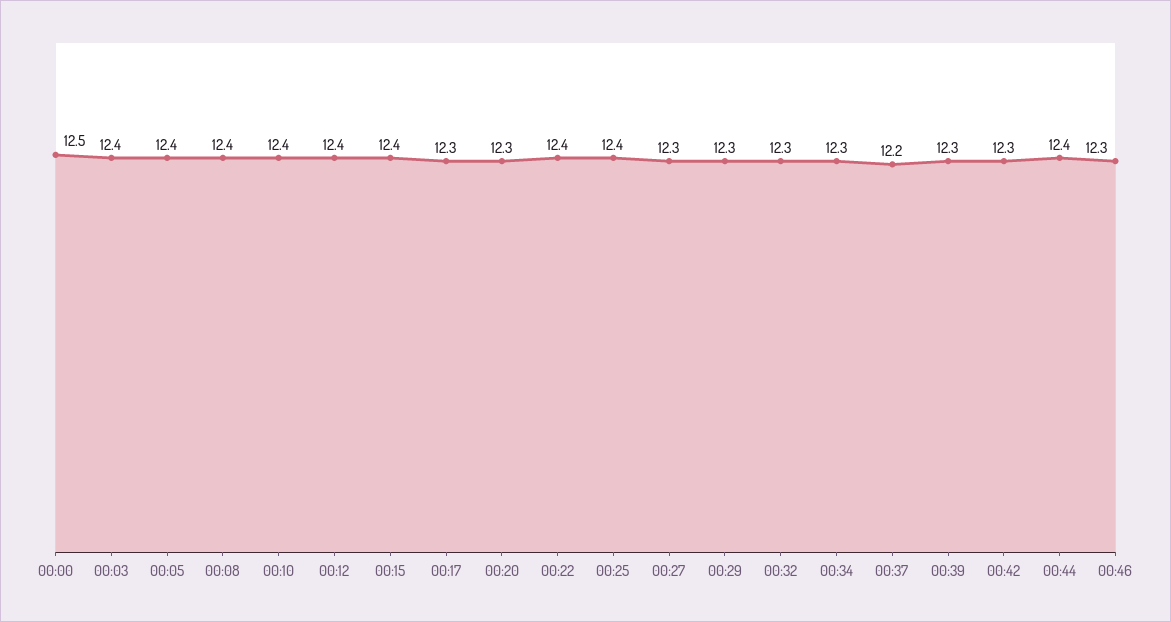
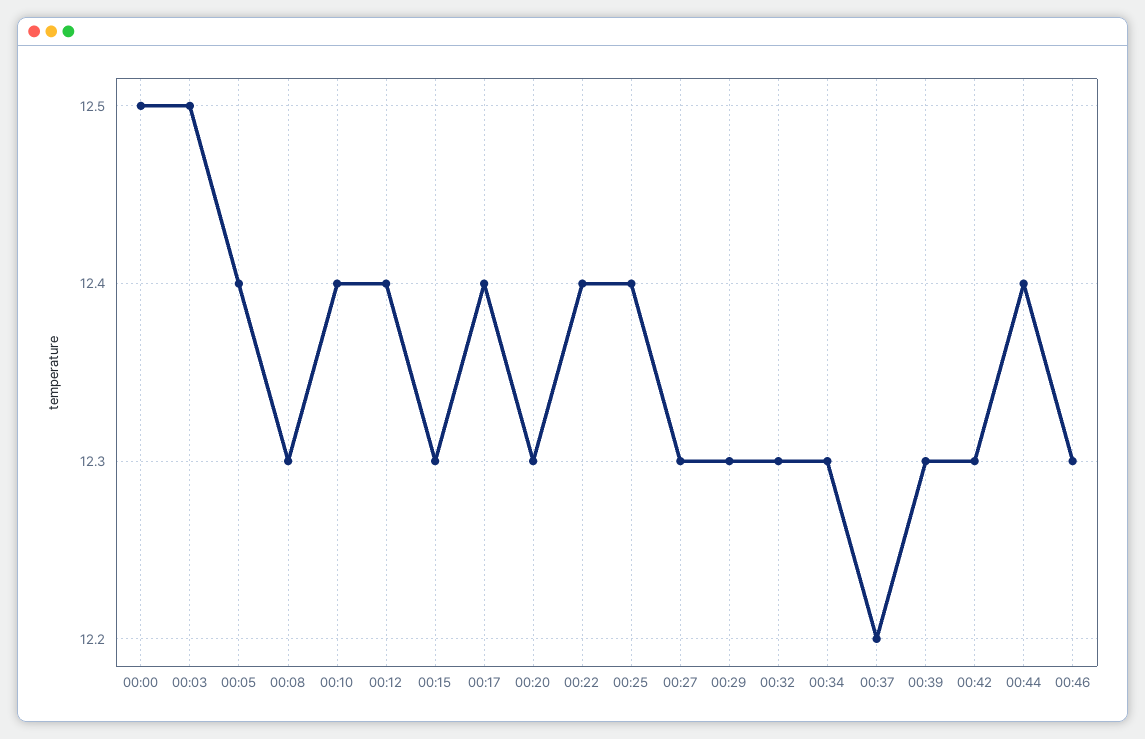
  {
    "00:00": 12.5,
-   "00:03": 12.4,
+   "00:03": 12.5,
    "00:05": 12.4,
-   "00:08": 12.4,
+   "00:08": 12.3,
    "00:10": 12.4,
    "00:12": 12.4,
-   "00:15": 12.4,
+   "00:15": 12.3,
-   "00:17": 12.3,
+   "00:17": 12.4,
    "00:20": 12.3,
    "00:22": 12.4,
    "00:25": 12.4,
    "00:27": 12.3,
    "00:29": 12.3,
    "00:32": 12.3,
    "00:34": 12.3,
    "00:37": 12.2,
    "00:39": 12.3,
    "00:42": 12.3,
    "00:44": 12.4,
    "00:46": 12.3
  }

